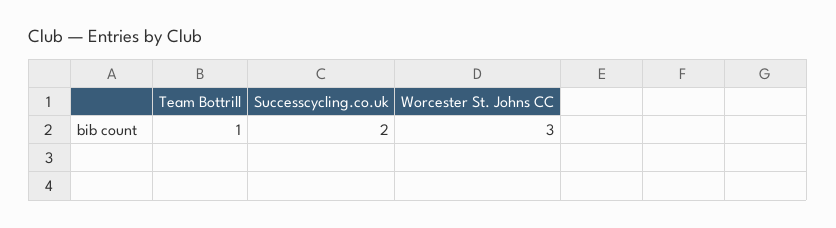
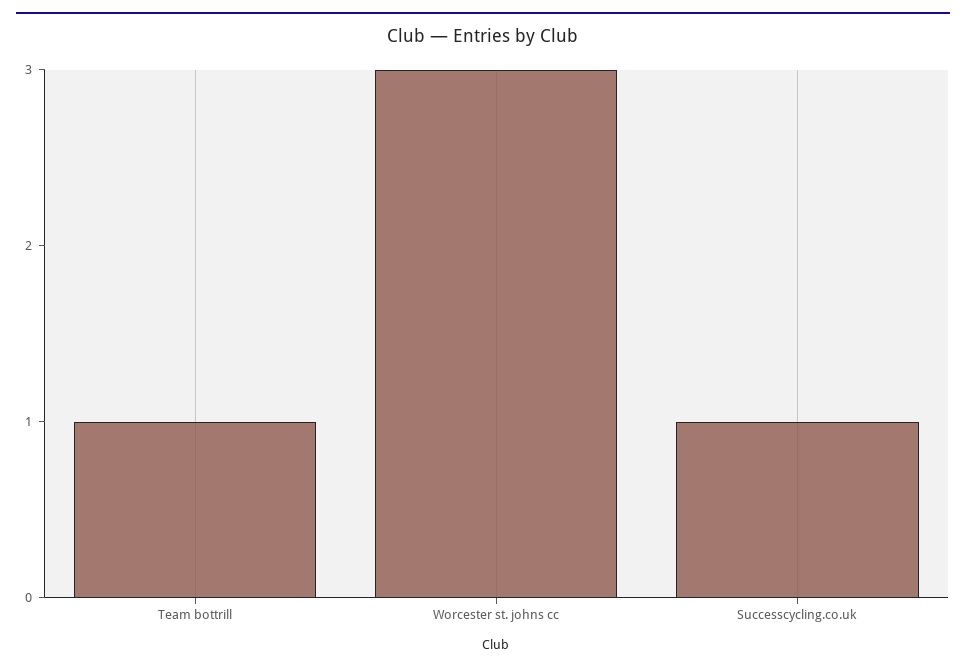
  {
    "Team Bottrill": 1,
-   "Successcycling.co.uk": 2,
+   "Successcycling.co.uk": 1,
    "Worcester St. Johns CC": 3
  }

